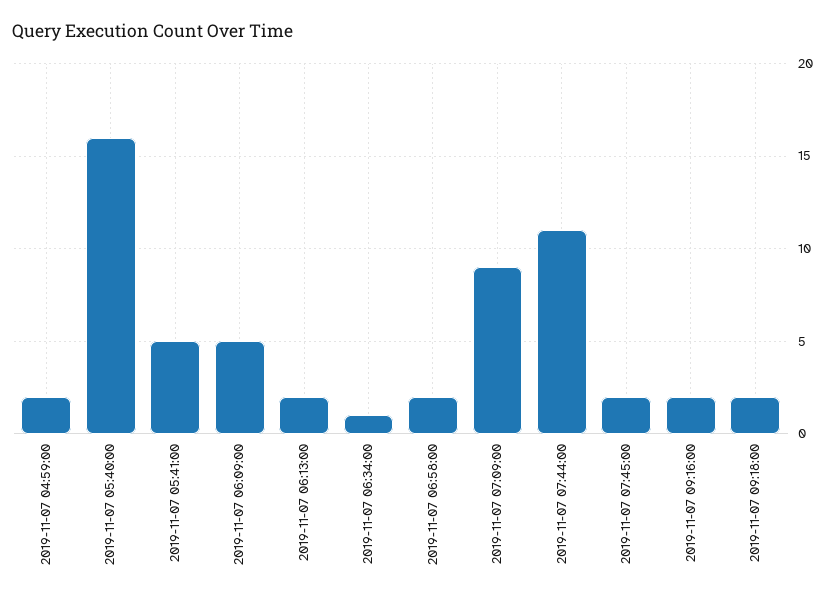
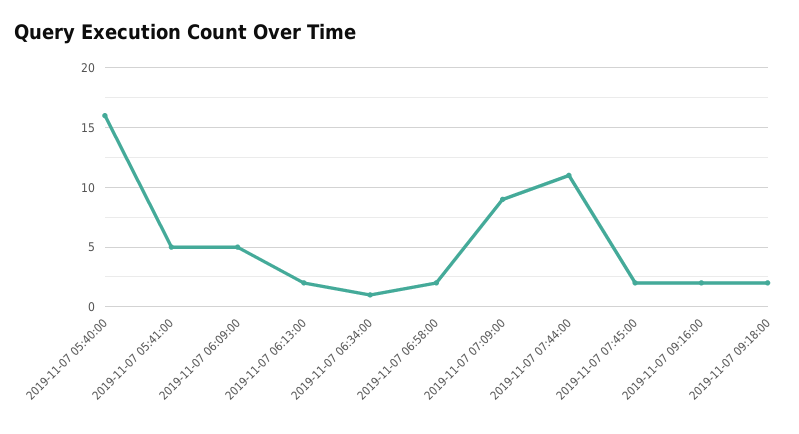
  {
-   "2019-11-07 04:59:00": 2,
    "2019-11-07 05:40:00": 16,
    "2019-11-07 05:41:00": 5,
    "2019-11-07 06:09:00": 5,
    "2019-11-07 06:13:00": 2,
    "2019-11-07 06:34:00": 1,
    "2019-11-07 06:58:00": 2,
    "2019-11-07 07:09:00": 9,
    "2019-11-07 07:44:00": 11,
    "2019-11-07 07:45:00": 2,
    "2019-11-07 09:16:00": 2,
    "2019-11-07 09:18:00": 2
  }

